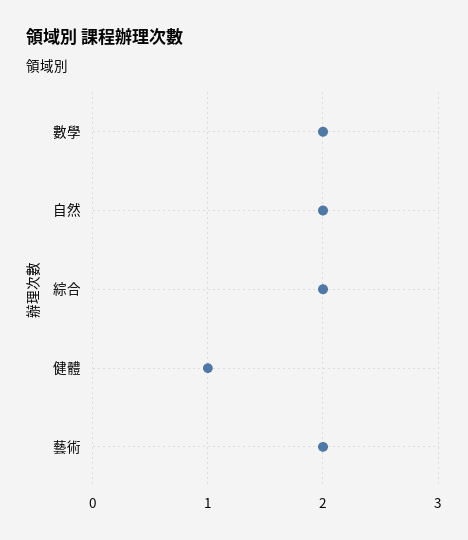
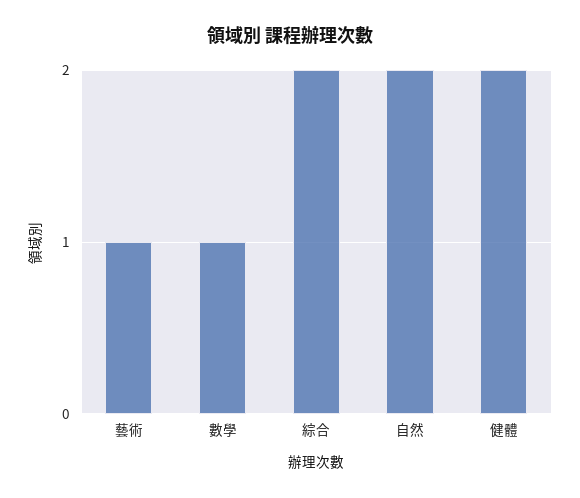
  {
-   "數學": 2,
+   "數學": 1,
    "自然": 2,
    "綜合": 2,
-   "健體": 1,
+   "健體": 2,
-   "藝術": 2
+   "藝術": 1
  }

